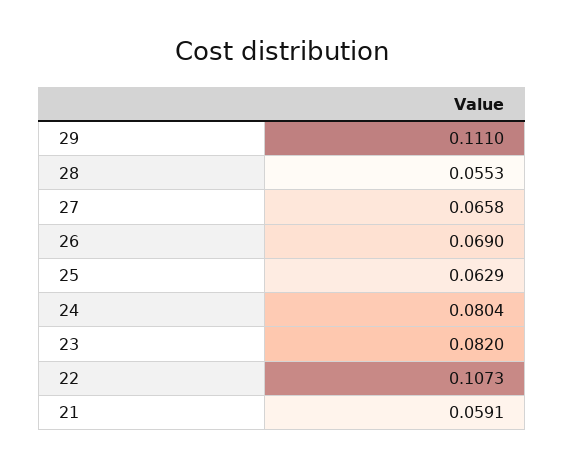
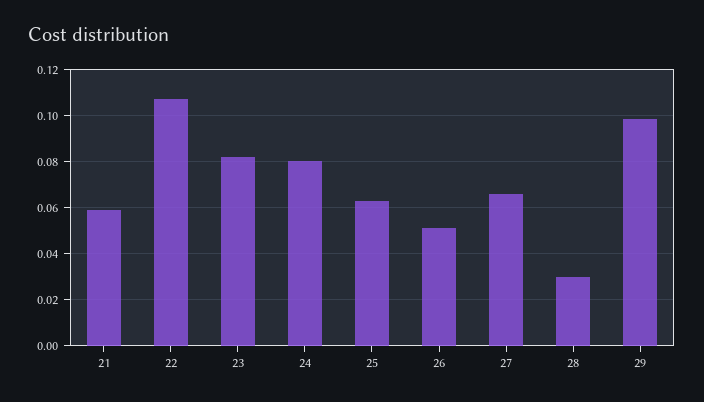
  {
-   "29": 0.111,
+   "29": 0.1,
-   "28": 0.0553,
+   "28": 0.03,
    "27": 0.0658,
-   "26": 0.069,
+   "26": 0.05,
    "25": 0.0629,
    "24": 0.0804,
    "23": 0.082,
    "22": 0.1073,
    "21": 0.0591
  }

